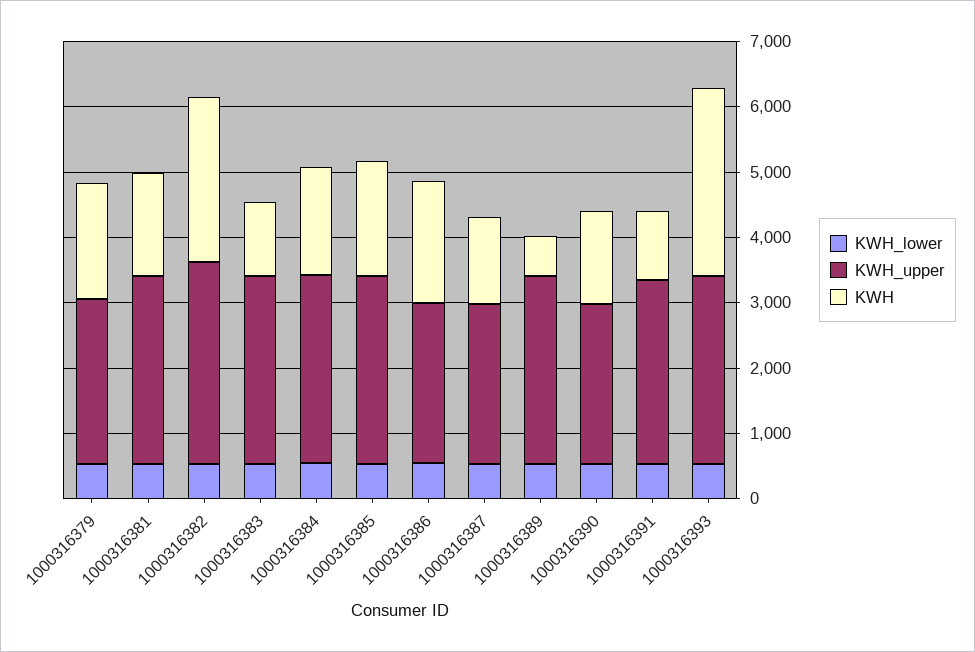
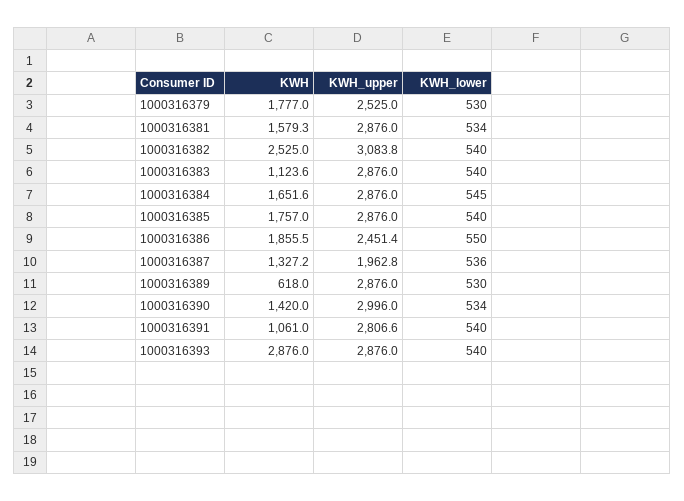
  {
    "KWH_lower": {
      "1000316379": 530,
      "1000316381": 534,
      "1000316382": 540,
      "1000316383": 540,
      "1000316384": 545,
      "1000316385": 540,
      "1000316386": 550,
      "1000316387": 536,
      "1000316389": 530,
      "1000316390": 534,
      "1000316391": 540,
      "1000316393": 540
    },
    "KWH_upper": {
      "1000316379": 2525,
      "1000316381": 2876,
      "1000316382": 3083.8,
      "1000316383": 2876,
      "1000316384": 2876,
      "1000316385": 2876,
      "1000316386": 2451.4,
-     "1000316387": 2400,
+     "1000316387": 1962.8,
      "1000316389": 2876,
-     "1000316390": 2400,
+     "1000316390": 2996,
      "1000316391": 2806.6,
      "1000316393": 2876
    },
    "KWH": {
      "1000316379": 1777,
      "1000316381": 1579.3,
      "1000316382": 2525,
      "1000316383": 1123.6,
      "1000316384": 1651.6,
      "1000316385": 1757,
      "1000316386": 1855.5,
      "1000316387": 1327.2,
      "1000316389": 618,
      "1000316390": 1420,
      "1000316391": 1061,
      "1000316393": 2876
    }
  }

